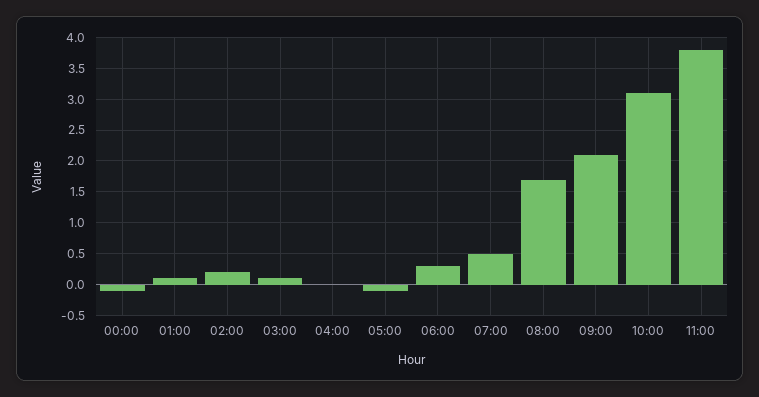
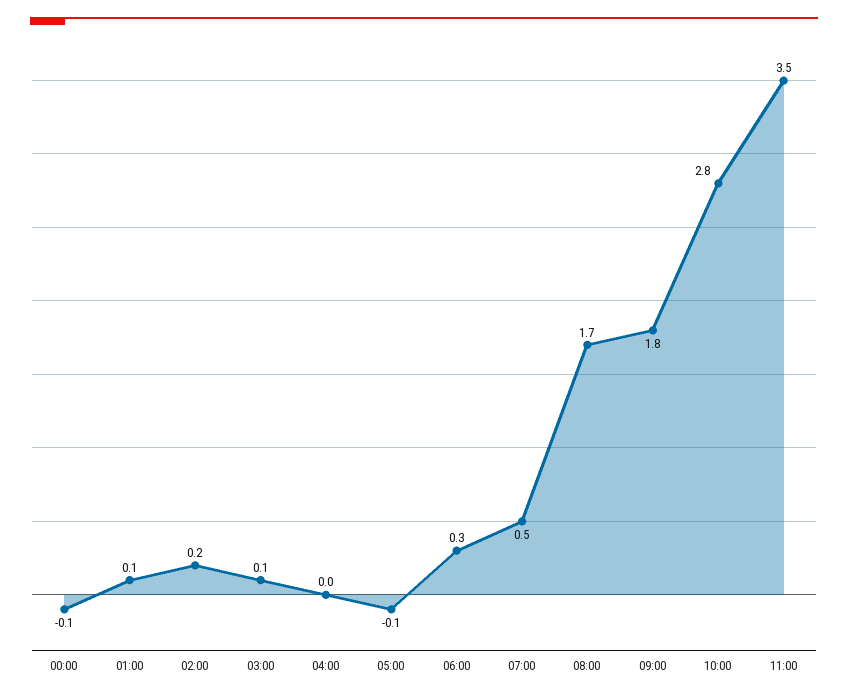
  {
    "00:00": -0.1,
    "01:00": 0.1,
    "02:00": 0.2,
    "03:00": 0.1,
    "04:00": 0,
    "05:00": -0.1,
    "06:00": 0.3,
    "07:00": 0.5,
    "08:00": 1.7,
-   "09:00": 2.1,
+   "09:00": 1.8,
-   "10:00": 3.1,
+   "10:00": 2.8,
-   "11:00": 3.8
+   "11:00": 3.5
  }

